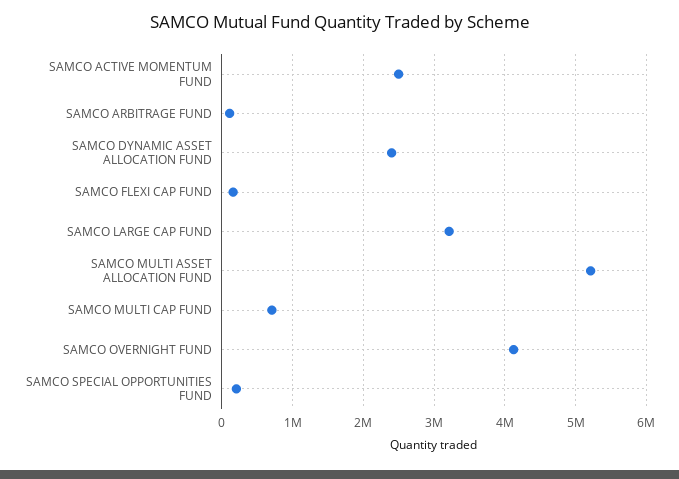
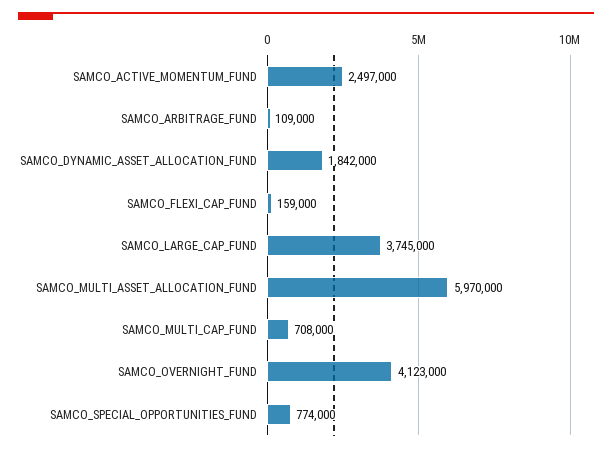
  {
    "SAMCO ACTIVE MOMENTUM FUND": 2497000,
    "SAMCO ARBITRAGE FUND": 109000,
-   "SAMCO DYNAMIC ASSET ALLOCATION FUND": 2400000,
+   "SAMCO DYNAMIC ASSET ALLOCATION FUND": 1842000,
    "SAMCO FLEXI CAP FUND": 159000,
-   "SAMCO LARGE CAP FUND": 3200000,
+   "SAMCO LARGE CAP FUND": 3745000,
-   "SAMCO MULTI ASSET ALLOCATION FUND": 5200000,
+   "SAMCO MULTI ASSET ALLOCATION FUND": 5970000,
    "SAMCO MULTI CAP FUND": 708000,
    "SAMCO OVERNIGHT FUND": 4123000,
-   "SAMCO SPECIAL OPPORTUNITIES FUND": 200000
+   "SAMCO SPECIAL OPPORTUNITIES FUND": 774000
  }

